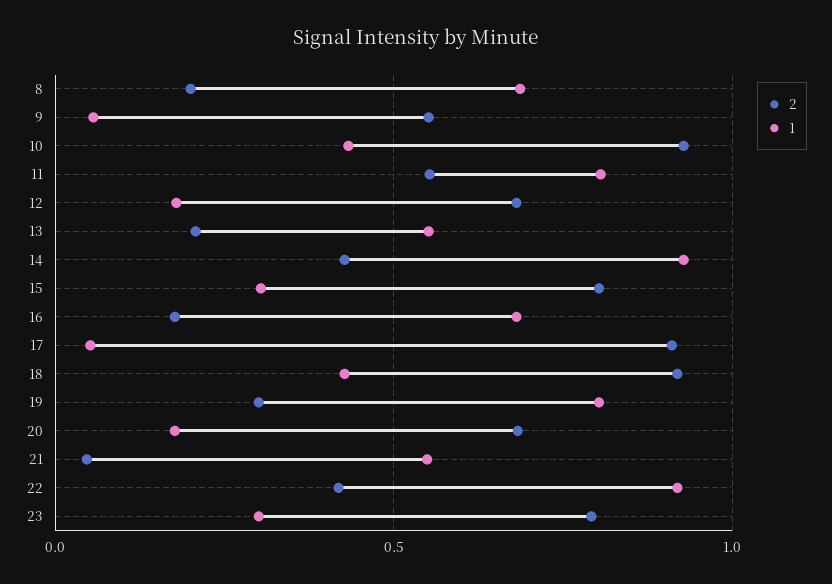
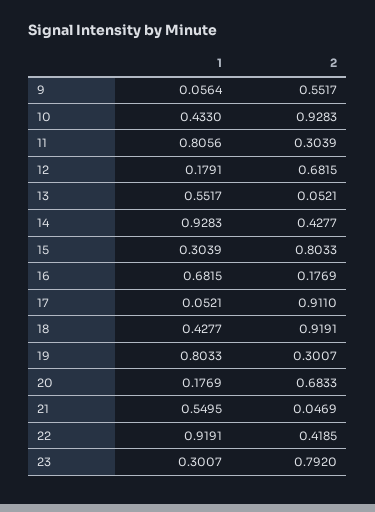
  {
    "2": {
-     "8": 0.2,
      "9": 0.5517,
      "10": 0.9283,
-     "11": 0.55,
+     "11": 0.3039,
      "12": 0.6815,
-     "13": 0.2,
+     "13": 0.0521,
      "14": 0.4277,
      "15": 0.8033,
      "16": 0.1769,
      "17": 0.911,
      "18": 0.9191,
      "19": 0.3007,
      "20": 0.6833,
      "21": 0.0469,
      "22": 0.4185,
      "23": 0.792
    },
    "1": {
-     "8": 0.7,
      "9": 0.0564,
      "10": 0.433,
      "11": 0.8056,
      "12": 0.1791,
      "13": 0.5517,
      "14": 0.9283,
      "15": 0.3039,
      "16": 0.6815,
      "17": 0.0521,
      "18": 0.4277,
      "19": 0.8033,
      "20": 0.1769,
      "21": 0.5495,
      "22": 0.9191,
      "23": 0.3007
    }
  }

